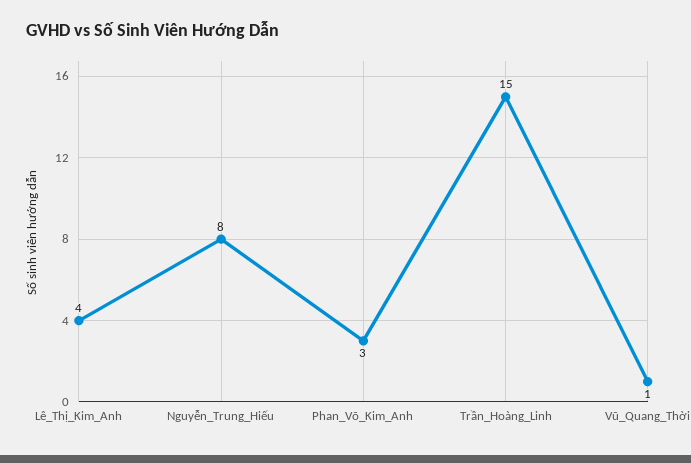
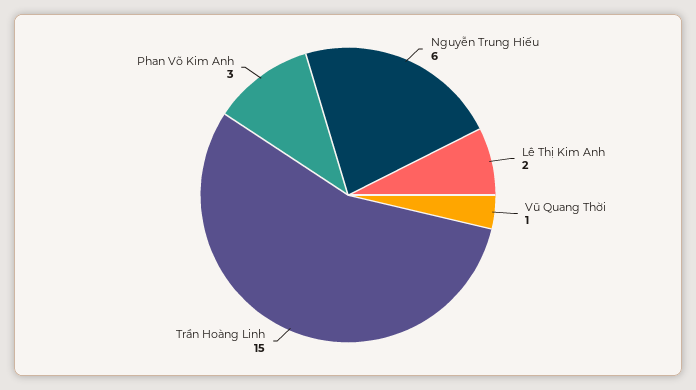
  {
-   "Lê_Thị_Kim_Anh": 4,
+   "Lê_Thị_Kim_Anh": 2,
-   "Nguyễn_Trung_Hiếu": 8,
+   "Nguyễn_Trung_Hiếu": 6,
    "Phan_Võ_Kim_Anh": 3,
    "Trần_Hoàng_Linh": 15,
    "Vũ_Quang_Thời": 1
  }

